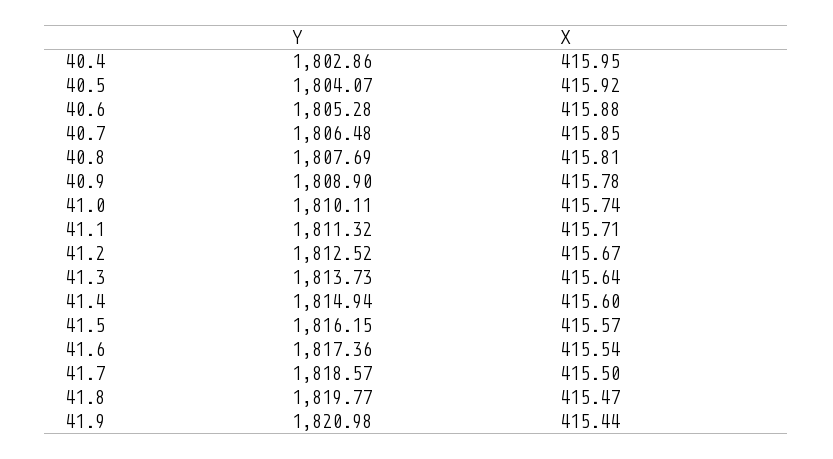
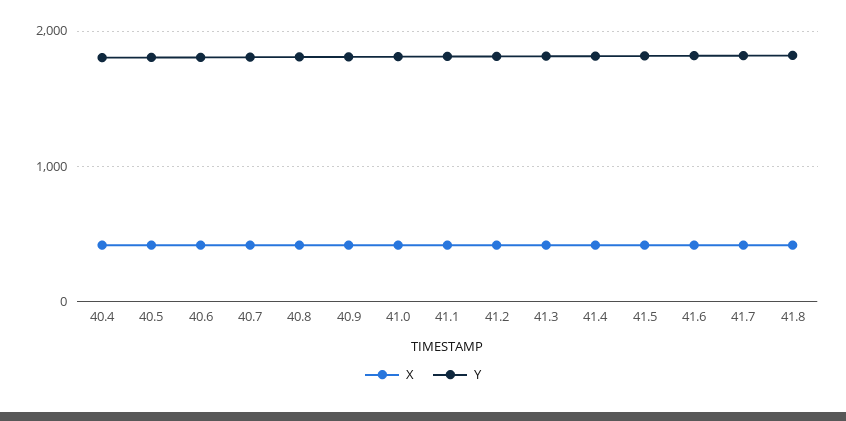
  {
    "Y": {
      "40.4": 1802.86,
      "40.5": 1804.07,
      "40.6": 1805.28,
      "40.7": 1806.48,
      "40.8": 1807.69,
      "40.9": 1808.9,
      "41.0": 1810.11,
      "41.1": 1811.32,
      "41.2": 1812.52,
      "41.3": 1813.73,
      "41.4": 1814.94,
      "41.5": 1816.15,
      "41.6": 1817.36,
      "41.7": 1818.57,
-     "41.8": 1819.77,
+     "41.8": 1819.77
-     "41.9": 1820.98
    },
    "X": {
      "40.4": 415.95,
      "40.5": 415.92,
      "40.6": 415.88,
      "40.7": 415.85,
      "40.8": 415.81,
      "40.9": 415.78,
      "41.0": 415.74,
      "41.1": 415.71,
      "41.2": 415.67,
      "41.3": 415.64,
      "41.4": 415.6,
      "41.5": 415.57,
      "41.6": 415.54,
      "41.7": 415.5,
-     "41.8": 415.47,
+     "41.8": 415.47
-     "41.9": 415.44
    }
  }

